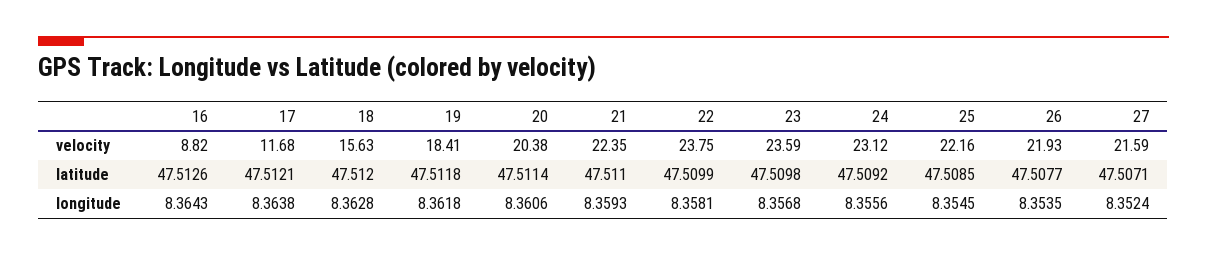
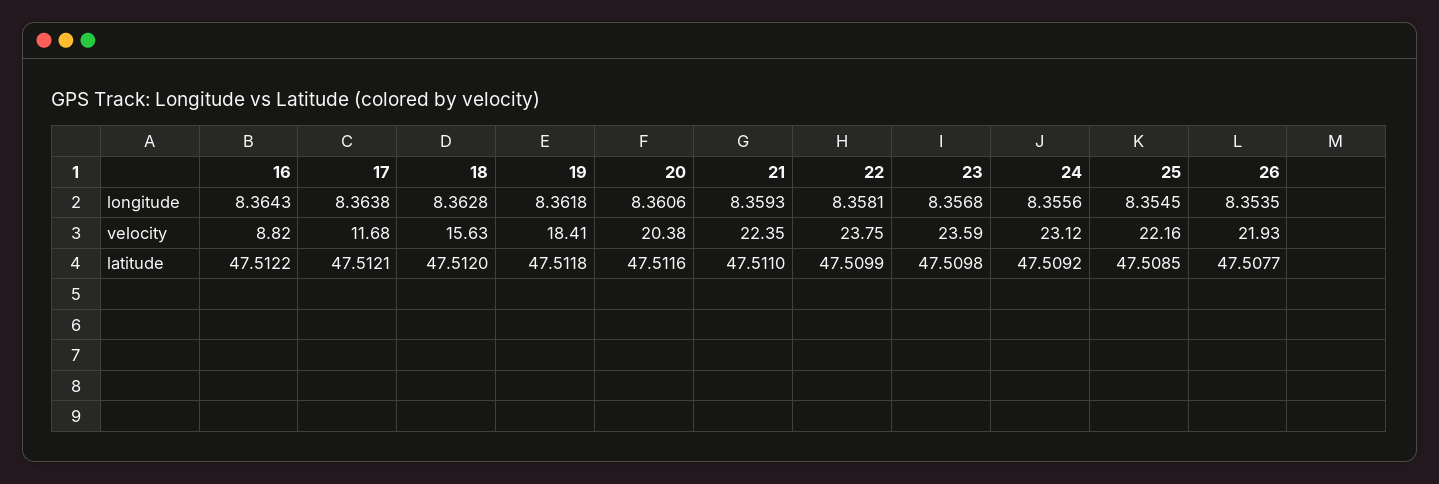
  {
    "16": {
      "velocity": 8.82,
-     "latitude": 47.5126,
+     "latitude": 47.5122,
      "longitude": 8.3643
    },
    "17": {
      "velocity": 11.68,
      "latitude": 47.5121,
      "longitude": 8.3638
    },
    "18": {
      "velocity": 15.63,
      "latitude": 47.512,
      "longitude": 8.3628
    },
    "19": {
      "velocity": 18.41,
      "latitude": 47.5118,
      "longitude": 8.3618
    },
    "20": {
      "velocity": 20.38,
-     "latitude": 47.5114,
+     "latitude": 47.5116,
      "longitude": 8.3606
    },
    "21": {
      "velocity": 22.35,
      "latitude": 47.511,
      "longitude": 8.3593
    },
    "22": {
      "velocity": 23.75,
      "latitude": 47.5099,
      "longitude": 8.3581
    },
    "23": {
      "velocity": 23.59,
      "latitude": 47.5098,
      "longitude": 8.3568
    },
    "24": {
      "velocity": 23.12,
      "latitude": 47.5092,
      "longitude": 8.3556
    },
    "25": {
      "velocity": 22.16,
      "latitude": 47.5085,
      "longitude": 8.3545
    },
    "26": {
      "velocity": 21.93,
      "latitude": 47.5077,
      "longitude": 8.3535
-   },
+   }
-   "27": {
-     "velocity": 21.59,
-     "latitude": 47.5071,
-     "longitude": 8.3524
-   }
  }

